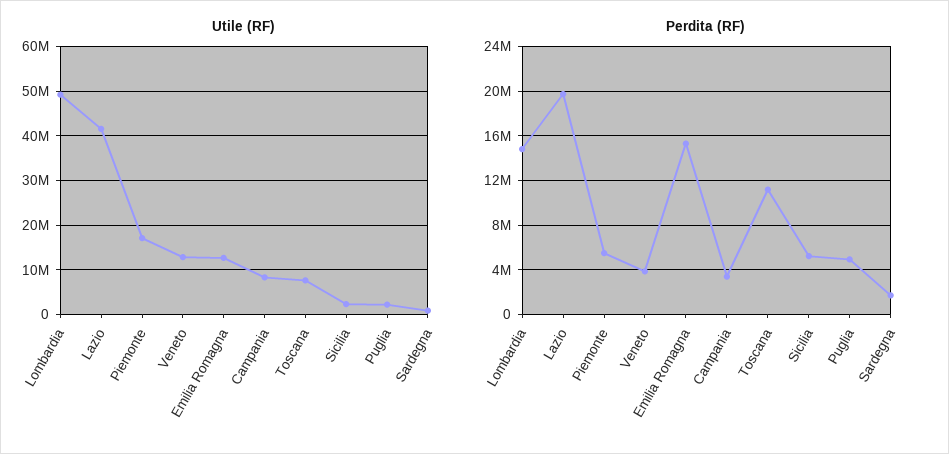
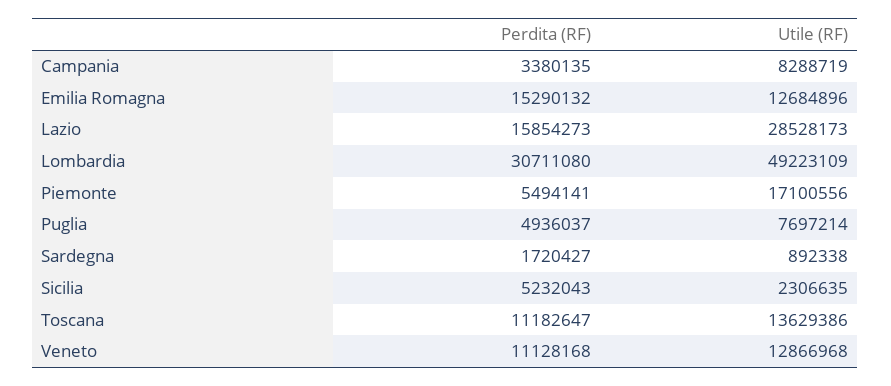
  {
    "Utile (RF)": {
      "Lombardia": 49223109,
-     "Lazio": 42000000,
+     "Lazio": 28528173,
      "Piemonte": 17100556,
      "Veneto": 12866968,
      "Emilia Romagna": 12684896,
      "Campania": 8288719,
-     "Toscana": 8000000,
+     "Toscana": 13629386,
      "Sicilia": 2306635,
-     "Puglia": 2000000,
+     "Puglia": 7697214,
      "Sardegna": 892338
    },
    "Perdita (RF)": {
-     "Lombardia": 15000000,
+     "Lombardia": 30711080,
-     "Lazio": 20000000,
+     "Lazio": 15854273,
      "Piemonte": 5494141,
-     "Veneto": 4000000,
+     "Veneto": 11128168,
      "Emilia Romagna": 15290132,
      "Campania": 3380135,
      "Toscana": 11182647,
      "Sicilia": 5232043,
      "Puglia": 4936037,
      "Sardegna": 1720427
    }
  }

